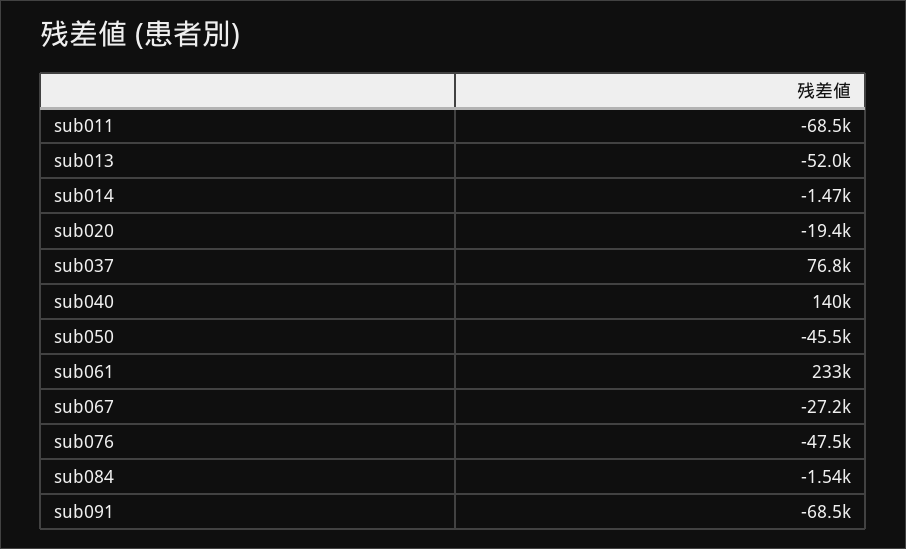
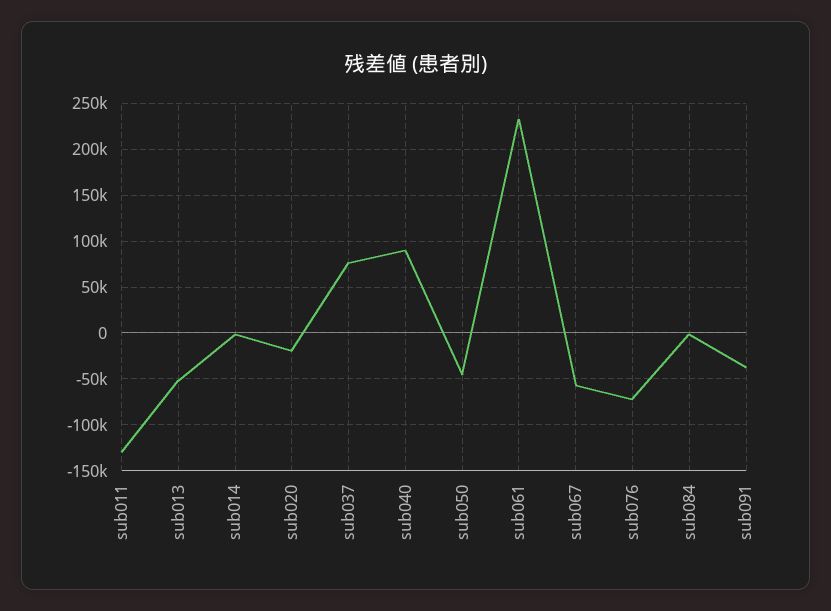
  {
-   "sub011": -68500,
+   "sub011": -130000,
    "sub013": -52000,
    "sub014": -1470,
    "sub020": -19400,
    "sub037": 76800,
-   "sub040": 140000,
+   "sub040": 90000,
    "sub050": -45500,
    "sub061": 233000,
-   "sub067": -27200,
+   "sub067": -60000,
-   "sub076": -47500,
+   "sub076": -70000,
    "sub084": -1540,
-   "sub091": -68500
+   "sub091": -40000
  }

